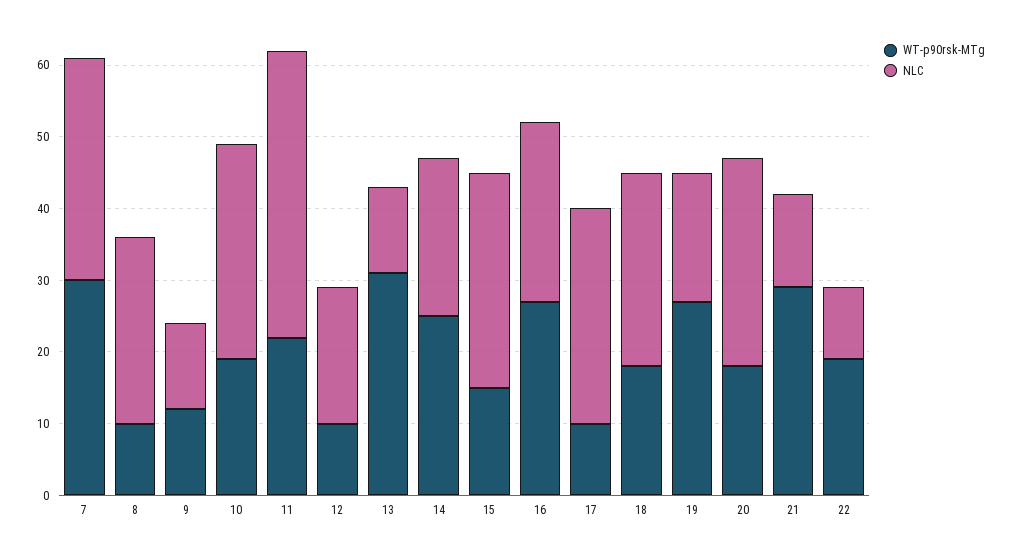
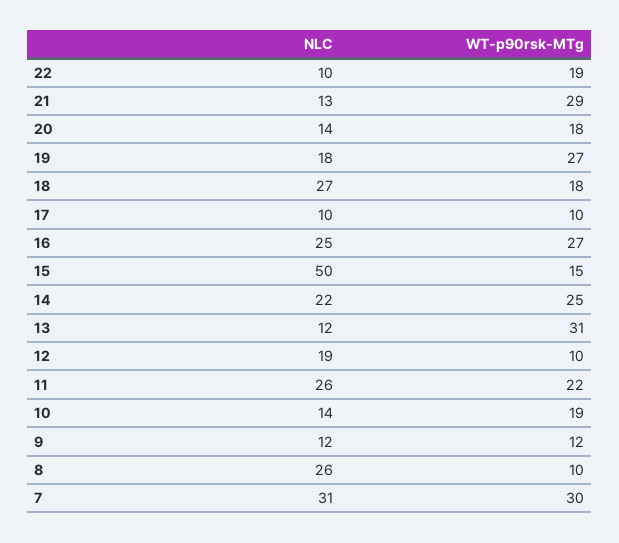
  {
    "WT-p90rsk-MTg": {
      "7": 30,
      "8": 10,
      "9": 12,
      "10": 19,
      "11": 22,
      "12": 10,
      "13": 31,
      "14": 25,
      "15": 15,
      "16": 27,
      "17": 10,
      "18": 18,
      "19": 27,
      "20": 18,
      "21": 29,
      "22": 19
    },
    "NLC": {
      "7": 31,
      "8": 26,
      "9": 12,
-     "10": 30,
+     "10": 14,
-     "11": 40,
+     "11": 26,
      "12": 19,
      "13": 12,
      "14": 22,
-     "15": 30,
+     "15": 50,
      "16": 25,
-     "17": 30,
+     "17": 10,
      "18": 27,
      "19": 18,
-     "20": 30,
+     "20": 14,
      "21": 13,
      "22": 10
    }
  }

